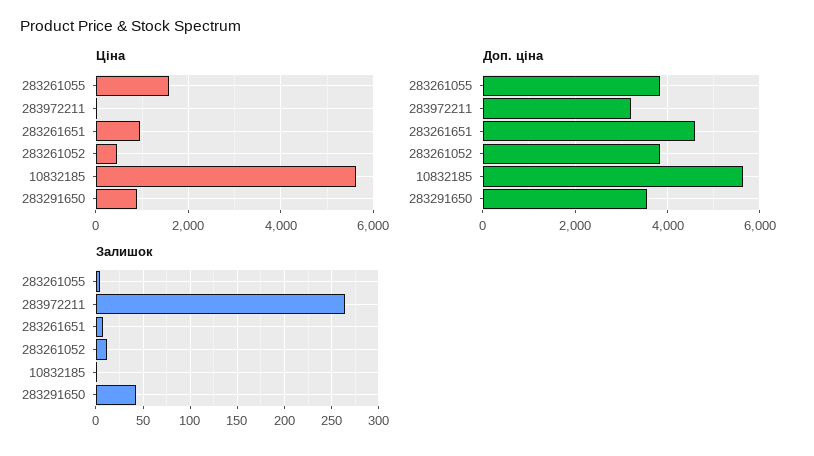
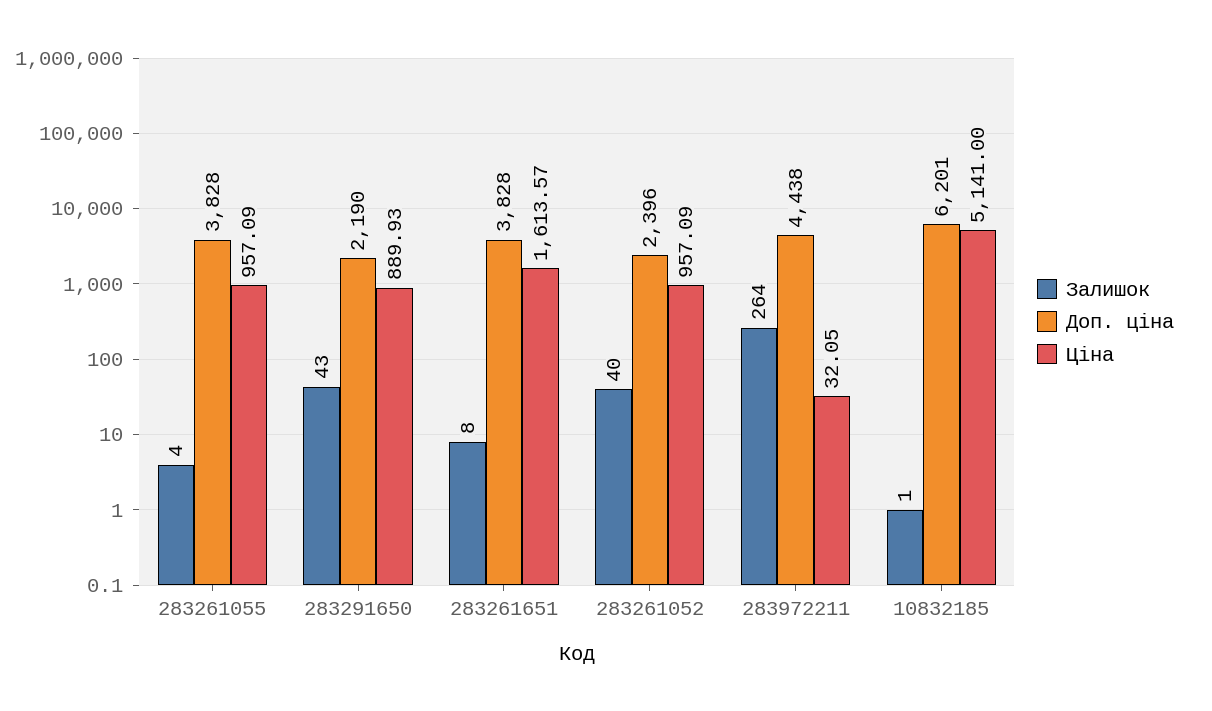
  {
    "Ціна": {
-     "283261055": 1600,
+     "283261055": 957.09,
      "283972211": 32.05,
-     "283261651": 1000,
+     "283261651": 1613.57,
-     "283261052": 400,
+     "283261052": 957.09,
-     "10832185": 5600,
+     "10832185": 5141,
      "283291650": 889.93
    },
    "Доп. ціна": {
      "283261055": 3828,
-     "283972211": 3200,
+     "283972211": 4438,
-     "283261651": 4600,
+     "283261651": 3828,
-     "283261052": 3800,
+     "283261052": 2396,
-     "10832185": 5600,
+     "10832185": 6201,
-     "283291650": 3600
+     "283291650": 2190
    },
    "Залишок": {
      "283261055": 4,
      "283972211": 264,
      "283261651": 8,
-     "283261052": 10,
+     "283261052": 40,
      "10832185": 1,
      "283291650": 43
    }
  }

